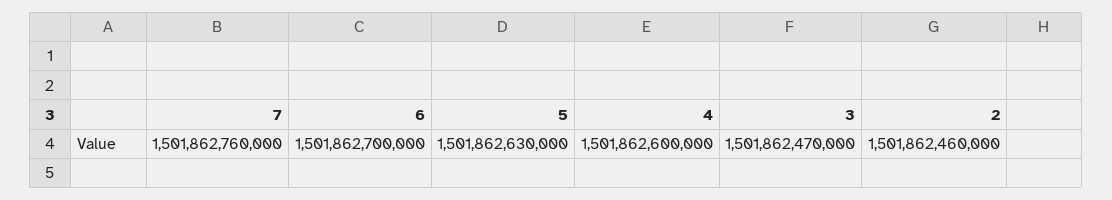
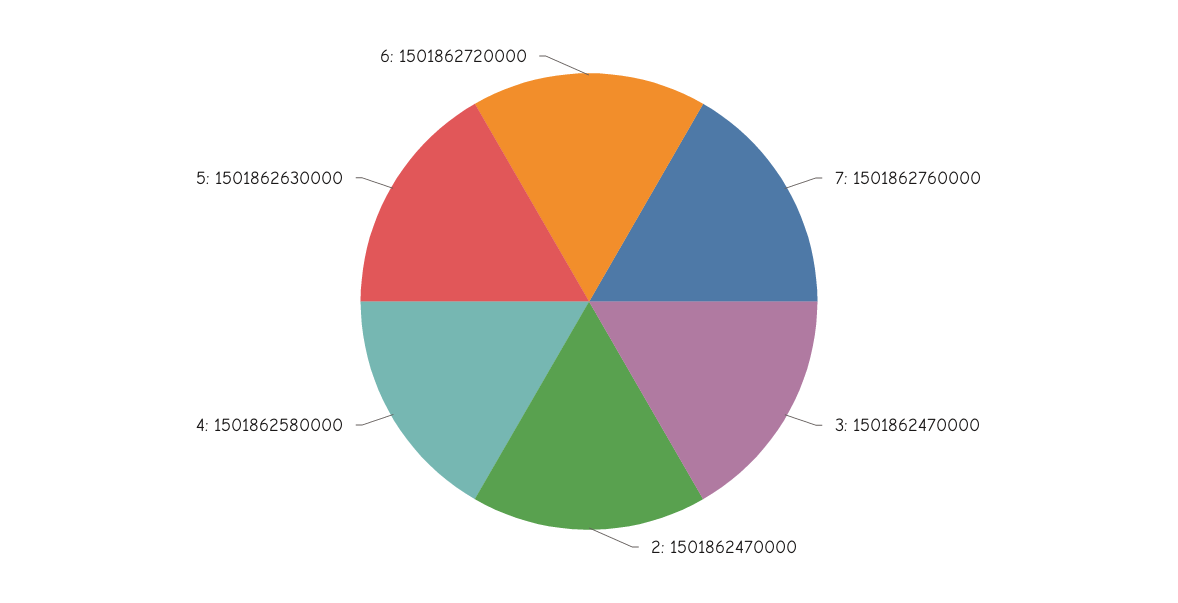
  {
    "7": 1501862760000,
-   "6": 1501862700000,
+   "6": 1501862720000,
    "5": 1501862630000,
-   "4": 1501862600000,
+   "4": 1501862580000,
    "3": 1501862470000,
-   "2": 1501862460000
+   "2": 1501862470000
  }

